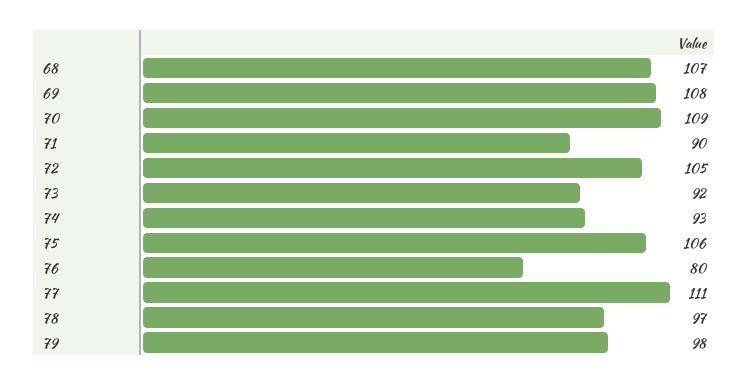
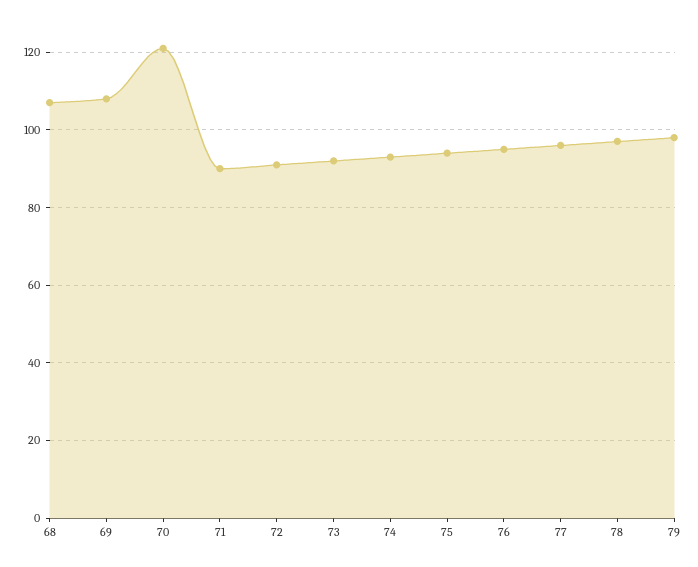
  {
    "68": 107,
    "69": 108,
-   "70": 109,
+   "70": 120,
    "71": 90,
-   "72": 105,
+   "72": 90,
    "73": 92,
    "74": 93,
-   "75": 106,
+   "75": 95,
-   "76": 80,
+   "76": 95,
-   "77": 111,
+   "77": 95,
    "78": 97,
    "79": 98
  }

